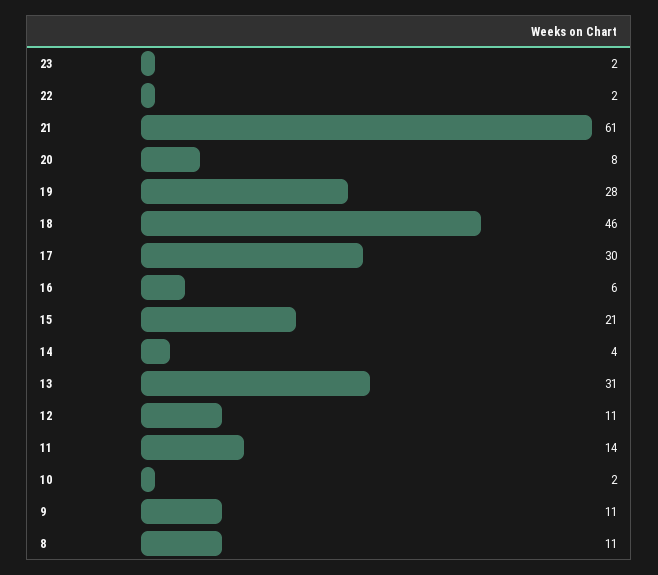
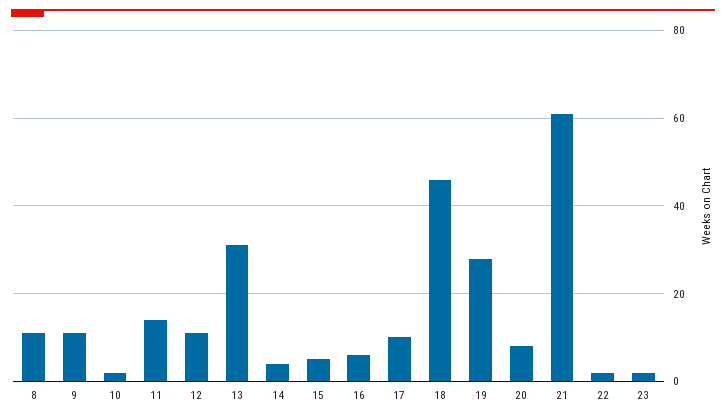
  {
    "23": 2,
    "22": 2,
    "21": 61,
    "20": 8,
    "19": 28,
    "18": 46,
-   "17": 30,
+   "17": 10,
    "16": 6,
-   "15": 21,
+   "15": 5,
    "14": 4,
    "13": 31,
    "12": 11,
    "11": 14,
    "10": 2,
    "9": 11,
    "8": 11
  }

